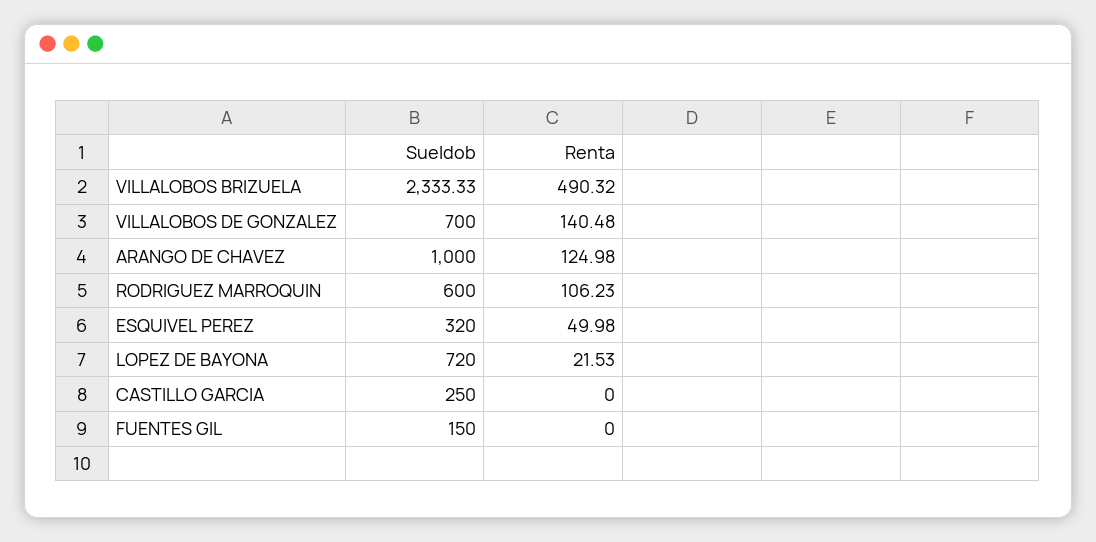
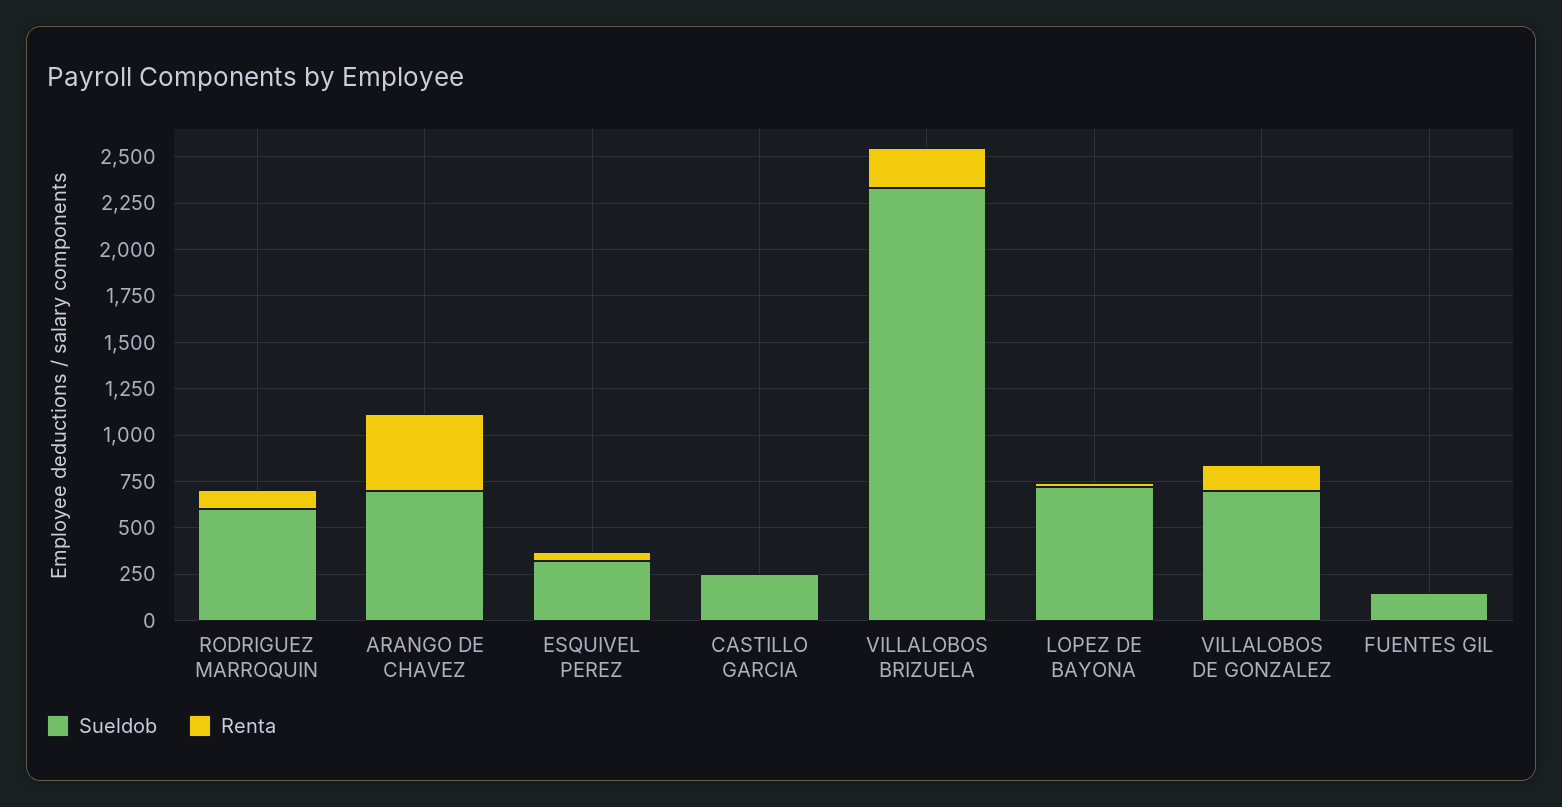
  {
    "Sueldob": {
      "VILLALOBOS BRIZUELA": 2333.33,
      "VILLALOBOS DE GONZALEZ": 700,
-     "ARANGO DE CHAVEZ": 1000,
+     "ARANGO DE CHAVEZ": 700,
      "RODRIGUEZ MARROQUIN": 600,
      "ESQUIVEL PEREZ": 320,
      "LOPEZ DE BAYONA": 720,
      "CASTILLO GARCIA": 250,
      "FUENTES GIL": 150
    },
    "Renta": {
-     "VILLALOBOS BRIZUELA": 490.32,
+     "VILLALOBOS BRIZUELA": 200,
      "VILLALOBOS DE GONZALEZ": 140.48,
-     "ARANGO DE CHAVEZ": 124.98,
+     "ARANGO DE CHAVEZ": 400,
      "RODRIGUEZ MARROQUIN": 106.23,
      "ESQUIVEL PEREZ": 49.98,
      "LOPEZ DE BAYONA": 21.53,
      "CASTILLO GARCIA": 0,
      "FUENTES GIL": 0
    }
  }

